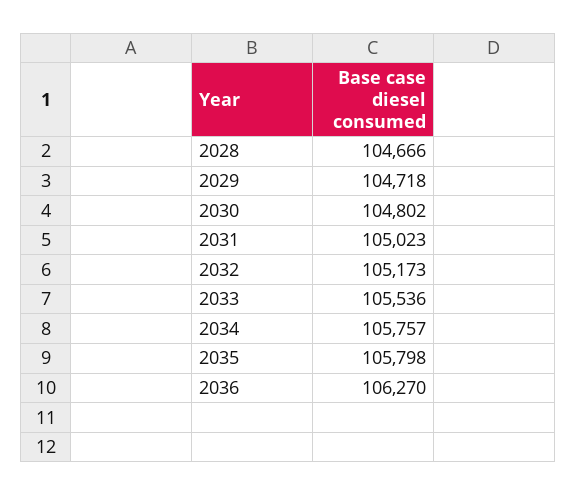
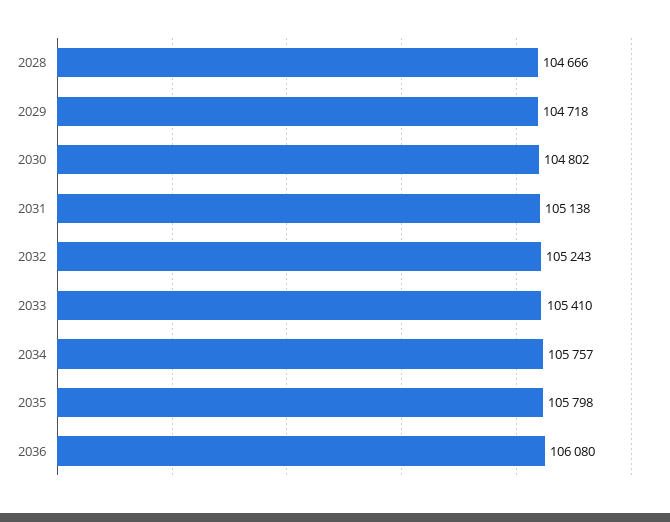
  {
    "2028": 104666,
    "2029": 104718,
    "2030": 104802,
-   "2031": 105023,
+   "2031": 105138,
-   "2032": 105173,
+   "2032": 105243,
-   "2033": 105536,
+   "2033": 105410,
    "2034": 105757,
    "2035": 105798,
-   "2036": 106270
+   "2036": 106080
  }

